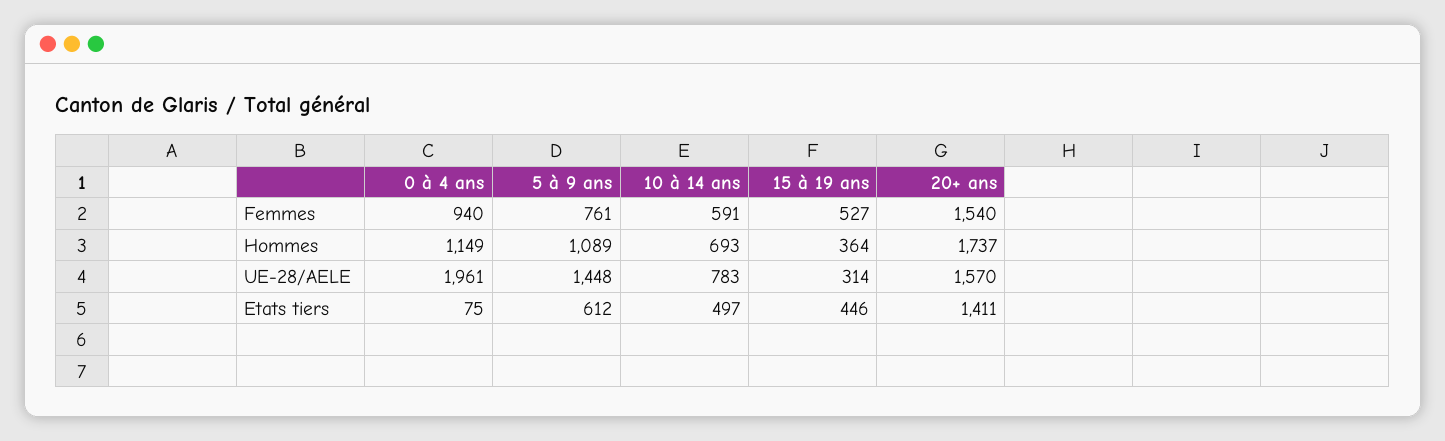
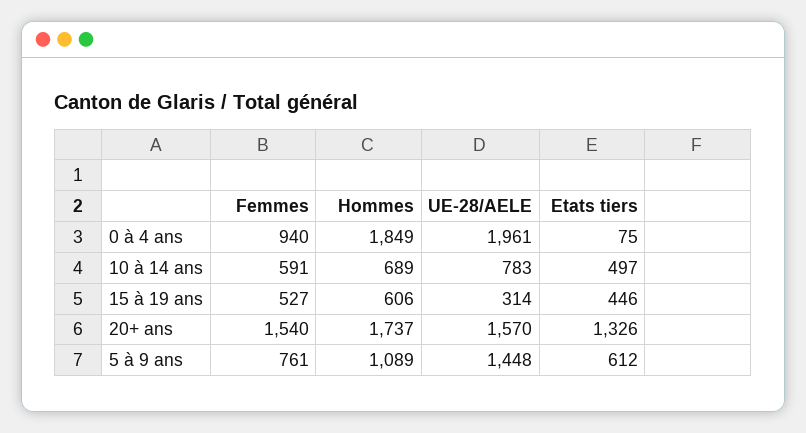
  {
    "0 à 4 ans": {
      "Femmes": 940,
-     "Hommes": 1149,
+     "Hommes": 1849,
      "UE-28/AELE": 1961,
      "Etats tiers": 75
    },
    "5 à 9 ans": {
      "Femmes": 761,
      "Hommes": 1089,
      "UE-28/AELE": 1448,
      "Etats tiers": 612
    },
    "10 à 14 ans": {
      "Femmes": 591,
-     "Hommes": 693,
+     "Hommes": 689,
      "UE-28/AELE": 783,
      "Etats tiers": 497
    },
    "15 à 19 ans": {
      "Femmes": 527,
-     "Hommes": 364,
+     "Hommes": 606,
      "UE-28/AELE": 314,
      "Etats tiers": 446
    },
    "20+ ans": {
      "Femmes": 1540,
      "Hommes": 1737,
      "UE-28/AELE": 1570,
-     "Etats tiers": 1411
+     "Etats tiers": 1326
    }
  }

